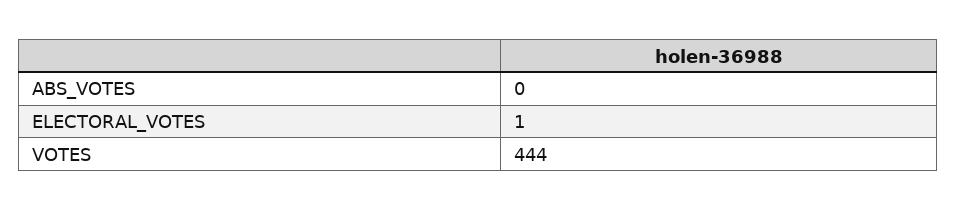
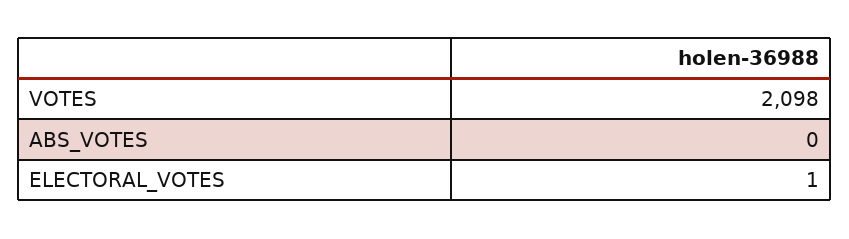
  {
    "ABS_VOTES": 0,
    "ELECTORAL_VOTES": 1,
-   "VOTES": 444
+   "VOTES": 2098
  }

